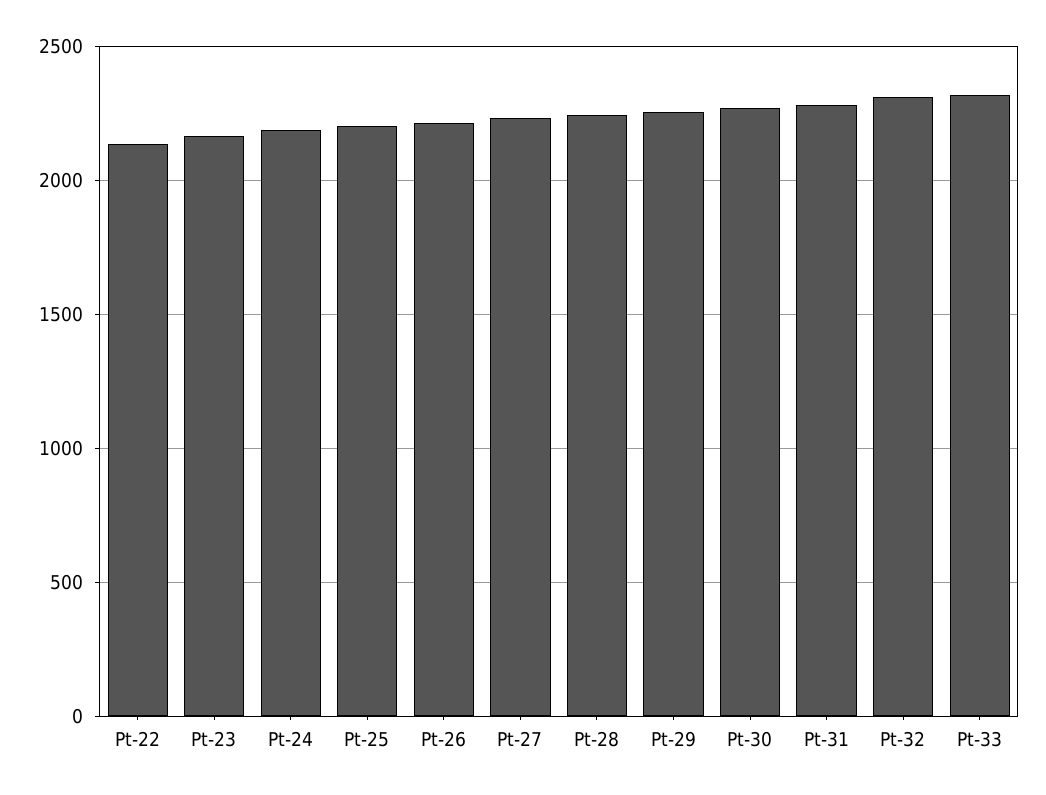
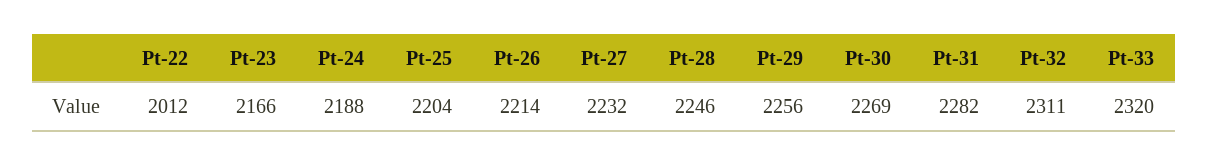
  {
-   "Pt-22": 2150,
+   "Pt-22": 2012,
    "Pt-23": 2166,
    "Pt-24": 2188,
    "Pt-25": 2204,
    "Pt-26": 2214,
    "Pt-27": 2232,
    "Pt-28": 2246,
    "Pt-29": 2256,
    "Pt-30": 2269,
    "Pt-31": 2282,
    "Pt-32": 2311,
    "Pt-33": 2320
  }

